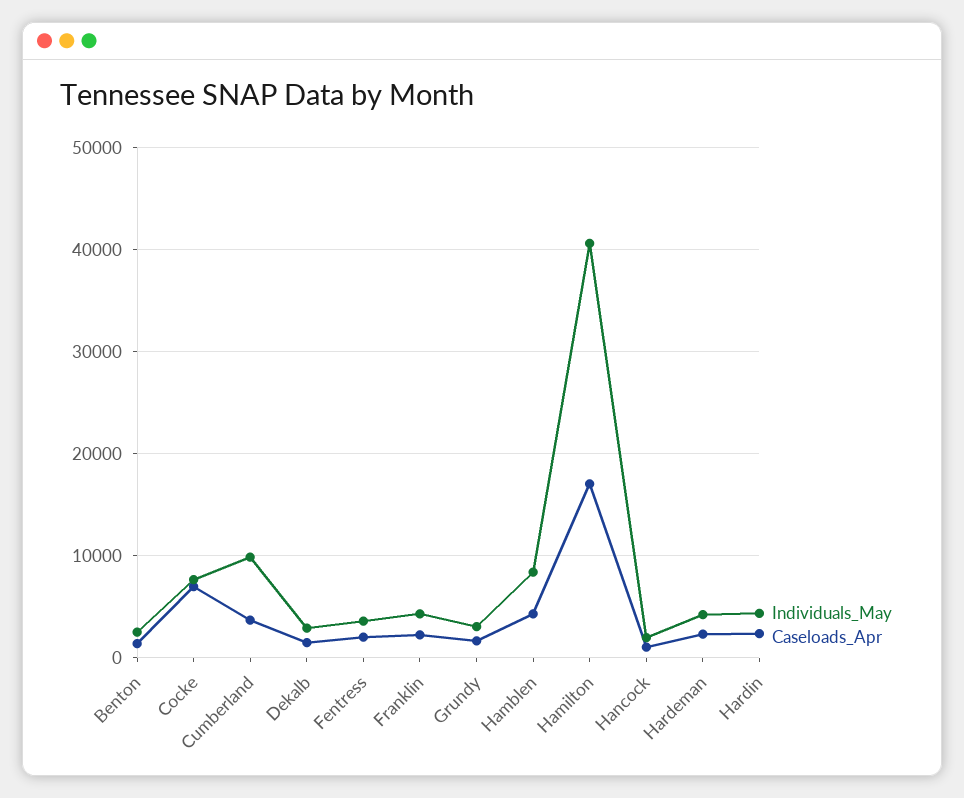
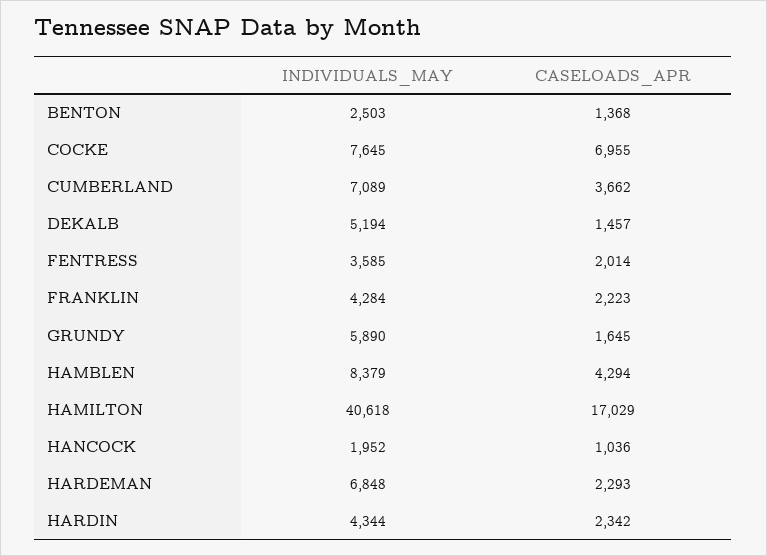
  {
    "Individuals_May": {
      "Benton": 2503,
      "Cocke": 7645,
-     "Cumberland": 10000,
+     "Cumberland": 7089,
-     "Dekalb": 3000,
+     "Dekalb": 5194,
      "Fentress": 3585,
      "Franklin": 4284,
-     "Grundy": 3000,
+     "Grundy": 5890,
      "Hamblen": 8379,
      "Hamilton": 40618,
      "Hancock": 1952,
-     "Hardeman": 4000,
+     "Hardeman": 6848,
      "Hardin": 4344
    },
    "Caseloads_Apr": {
      "Benton": 1368,
      "Cocke": 6955,
      "Cumberland": 3662,
      "Dekalb": 1457,
      "Fentress": 2014,
      "Franklin": 2223,
      "Grundy": 1645,
      "Hamblen": 4294,
      "Hamilton": 17029,
      "Hancock": 1036,
      "Hardeman": 2293,
      "Hardin": 2342
    }
  }

